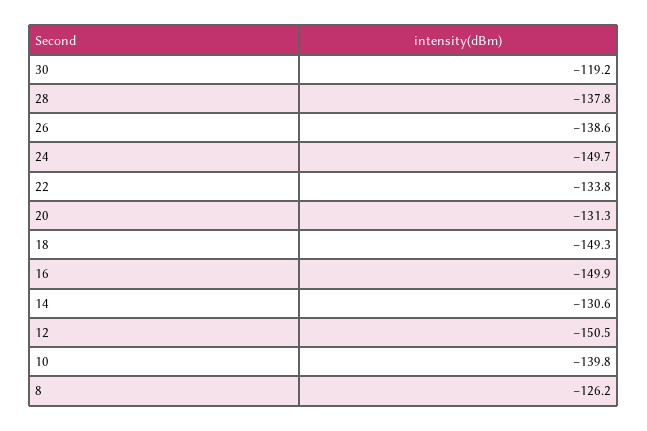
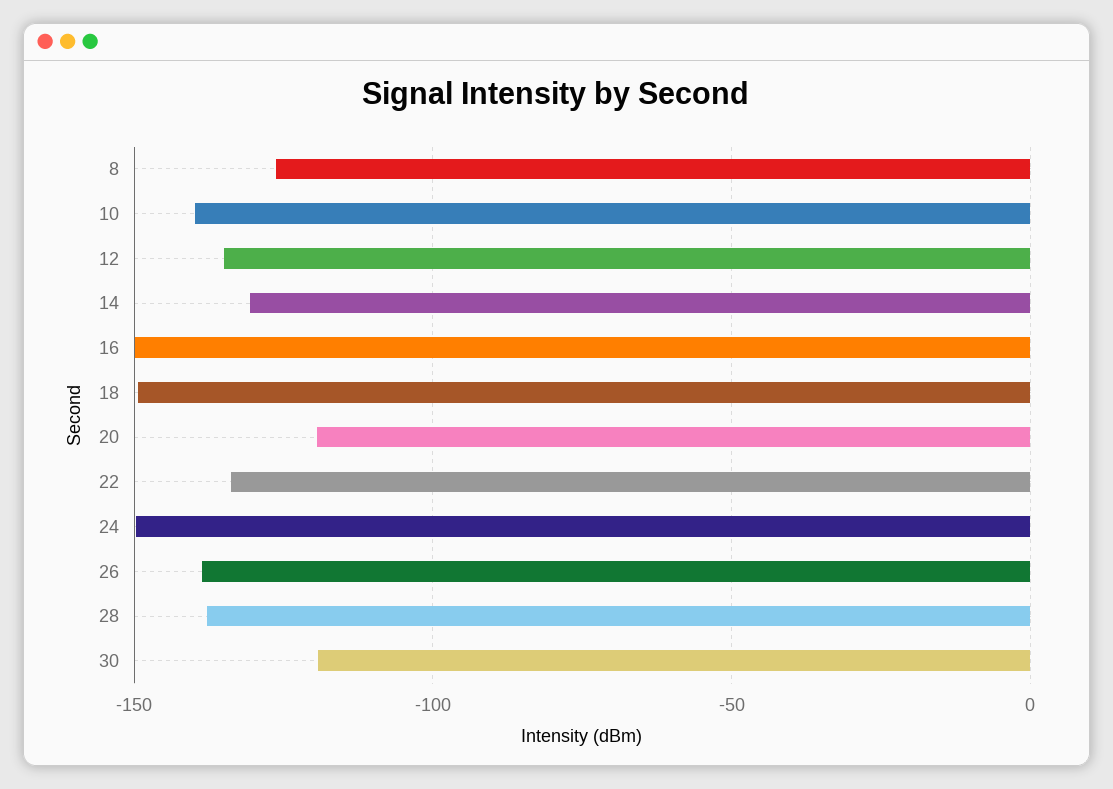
  {
    "30": -119.2,
    "28": -137.8,
    "26": -138.6,
    "24": -149.7,
    "22": -133.8,
-   "20": -131.3,
+   "20": -120,
    "18": -149.3,
    "16": -149.9,
    "14": -130.6,
-   "12": -150.5,
+   "12": -135,
    "10": -139.8,
    "8": -126.2
  }

